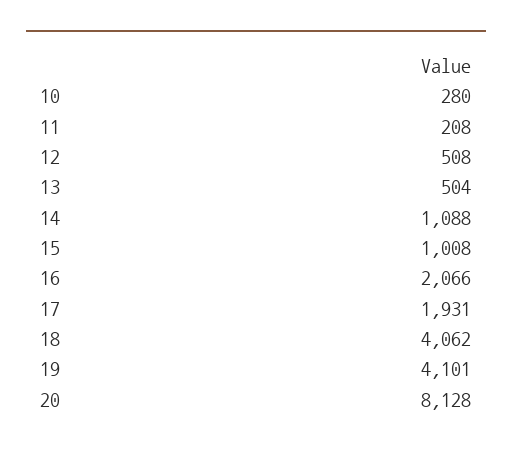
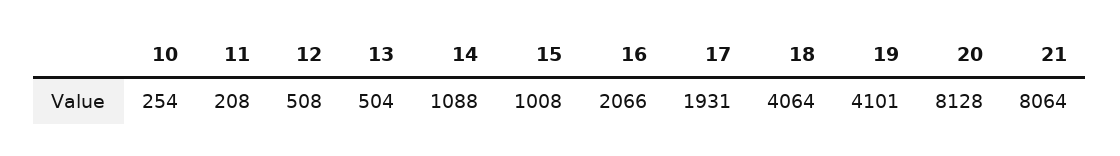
  {
-   "10": 280,
+   "10": 254,
    "11": 208,
    "12": 508,
    "13": 504,
    "14": 1088,
    "15": 1008,
    "16": 2066,
    "17": 1931,
-   "18": 4062,
+   "18": 4064,
    "19": 4101,
-   "20": 8128
+   "20": 8128,
+   "21": 8064
  }

